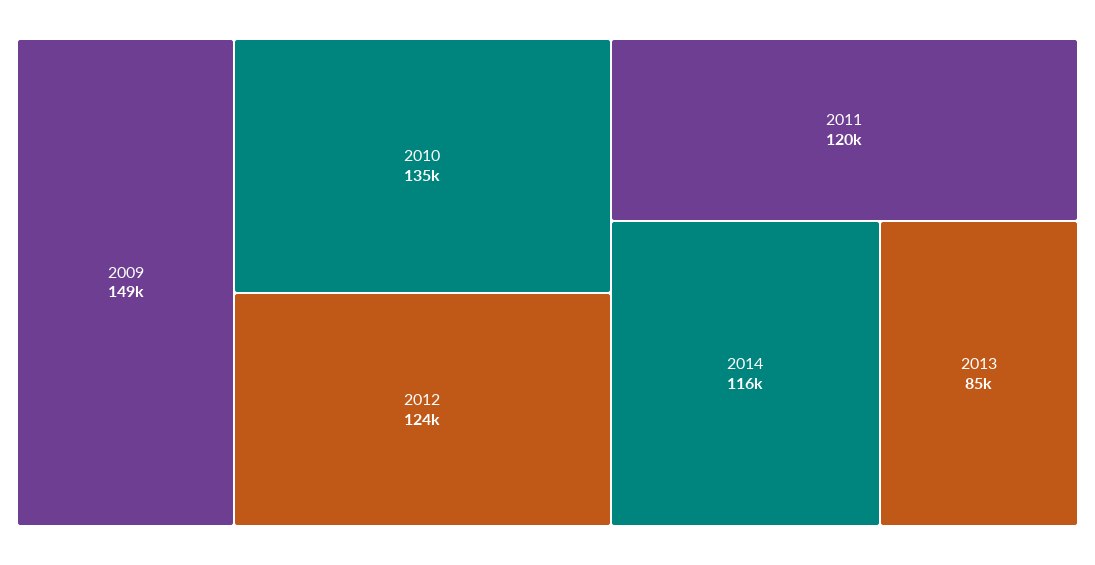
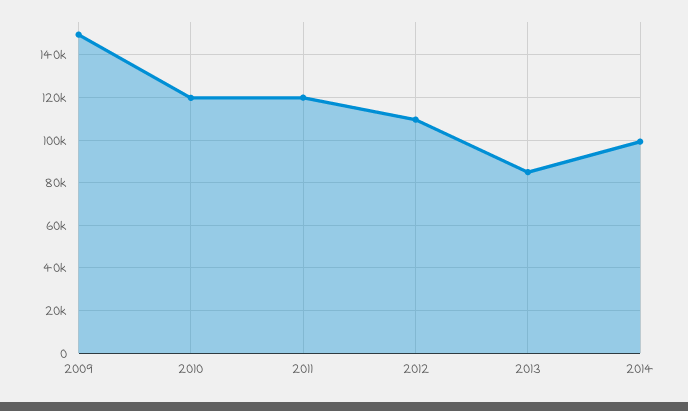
  {
    "2009": 149000,
-   "2010": 135000,
+   "2010": 120000,
-   "2012": 124000,
+   "2012": 110000,
    "2011": 120000,
-   "2014": 116000,
+   "2014": 100000,
    "2013": 85000
  }

